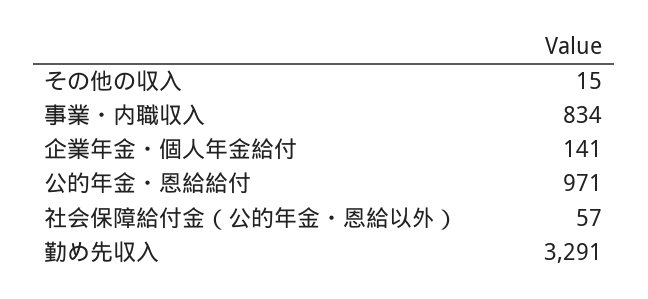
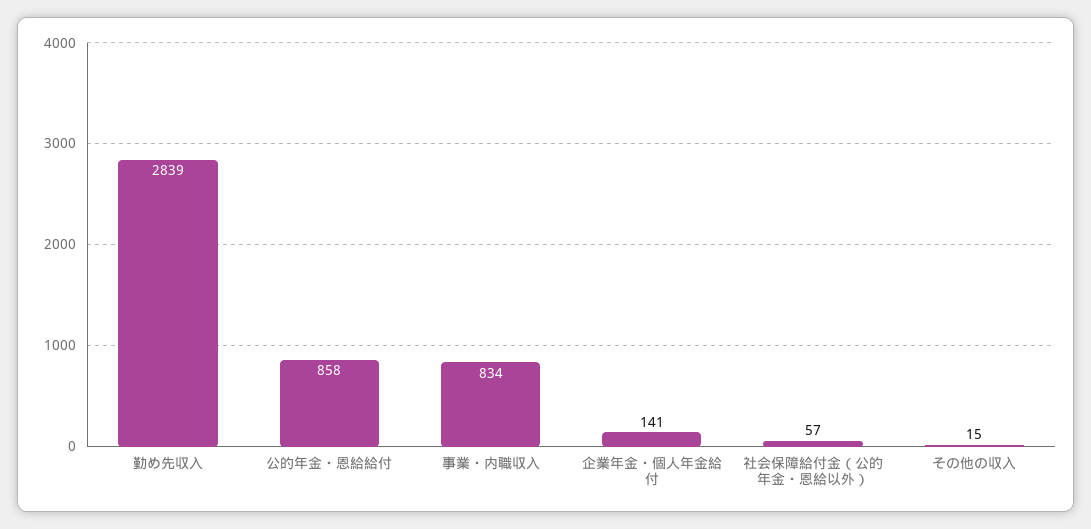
  {
    "その他の収入": 15,
    "事業・内職収入": 834,
    "企業年金・個人年金給付": 141,
-   "公的年金・恩給給付": 971,
+   "公的年金・恩給給付": 858,
    "社会保障給付金（公的年金・恩給以外）": 57,
-   "勤め先収入": 3291
+   "勤め先収入": 2839
  }

